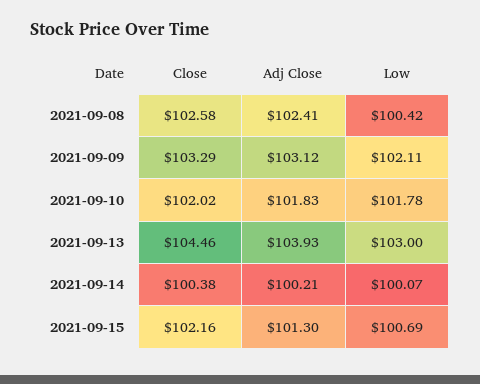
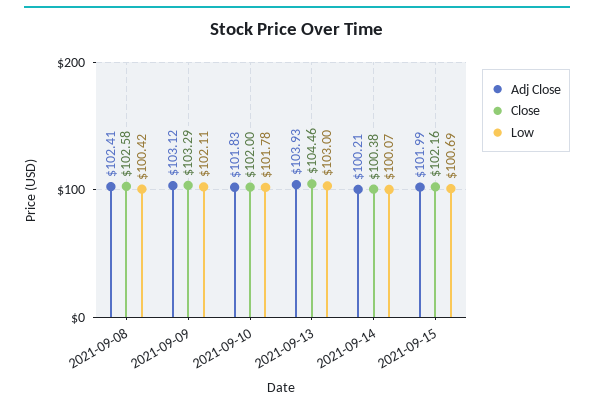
  {
    "Close": {
      "2021-09-08": 102.58,
      "2021-09-09": 103.29,
-     "2021-09-10": 102.02,
+     "2021-09-10": 102,
      "2021-09-13": 104.46,
      "2021-09-14": 100.38,
      "2021-09-15": 102.16
    },
    "Adj Close": {
      "2021-09-08": 102.41,
      "2021-09-09": 103.12,
      "2021-09-10": 101.83,
      "2021-09-13": 103.93,
      "2021-09-14": 100.21,
-     "2021-09-15": 101.3
+     "2021-09-15": 101.99
    },
    "Low": {
      "2021-09-08": 100.42,
      "2021-09-09": 102.11,
      "2021-09-10": 101.78,
      "2021-09-13": 103,
      "2021-09-14": 100.07,
      "2021-09-15": 100.69
    }
  }

